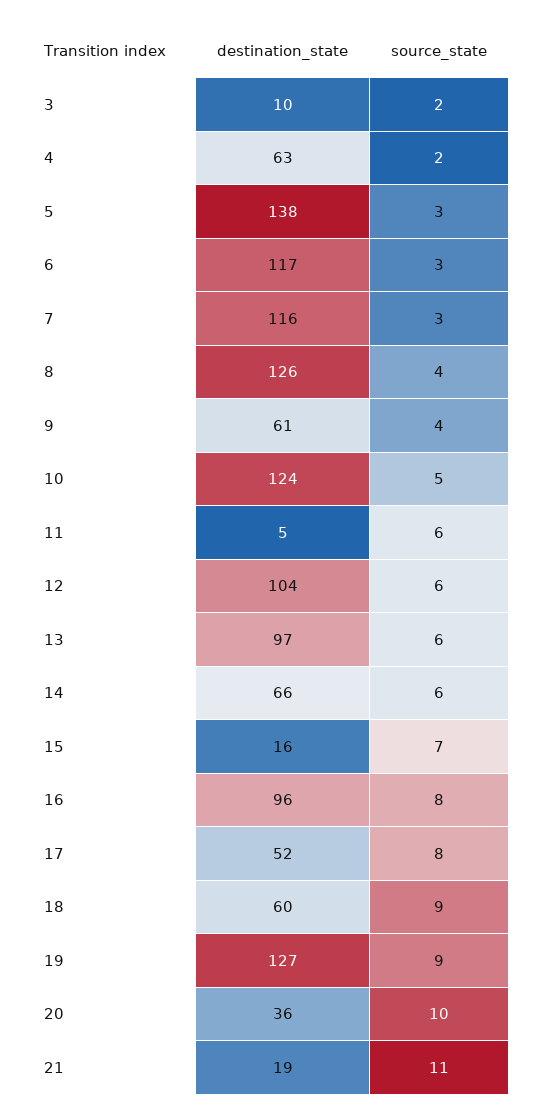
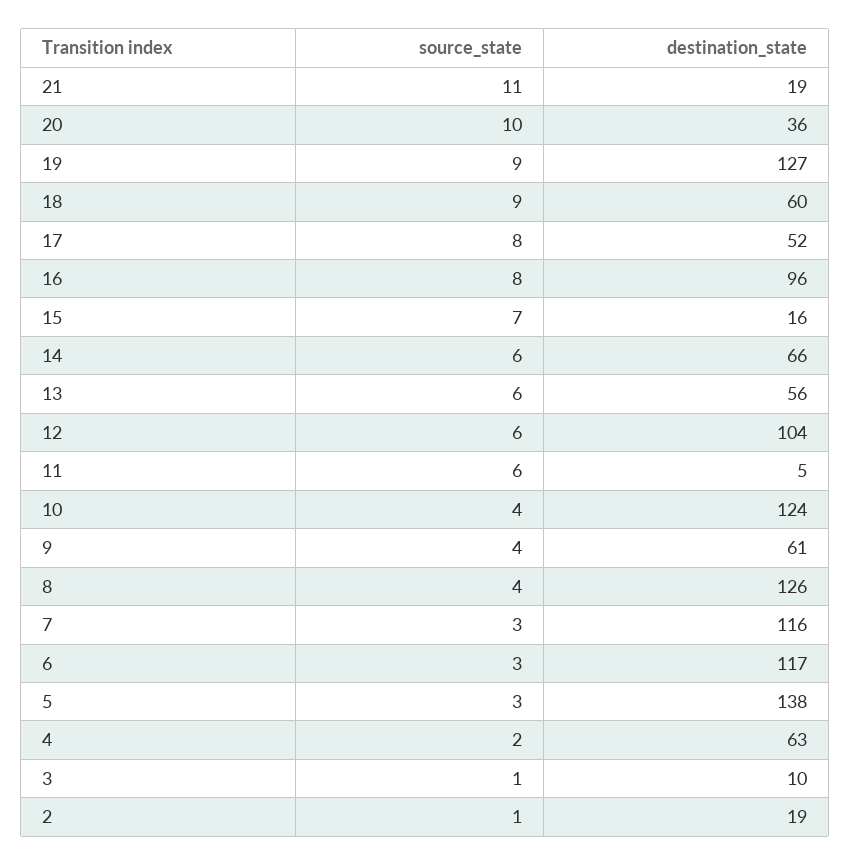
  {
    "destination_state": {
      "3": 10,
      "4": 63,
      "5": 138,
      "6": 117,
      "7": 116,
      "8": 126,
      "9": 61,
      "10": 124,
      "11": 5,
      "12": 104,
-     "13": 97,
+     "13": 56,
      "14": 66,
      "15": 16,
      "16": 96,
      "17": 52,
      "18": 60,
      "19": 127,
      "20": 36,
-     "21": 19
+     "21": 19,
+     "2": 19
    },
    "source_state": {
-     "3": 2,
+     "3": 1,
      "4": 2,
      "5": 3,
      "6": 3,
      "7": 3,
      "8": 4,
      "9": 4,
-     "10": 5,
+     "10": 4,
      "11": 6,
      "12": 6,
      "13": 6,
      "14": 6,
      "15": 7,
      "16": 8,
      "17": 8,
      "18": 9,
      "19": 9,
      "20": 10,
-     "21": 11
+     "21": 11,
+     "2": 1
    }
  }

